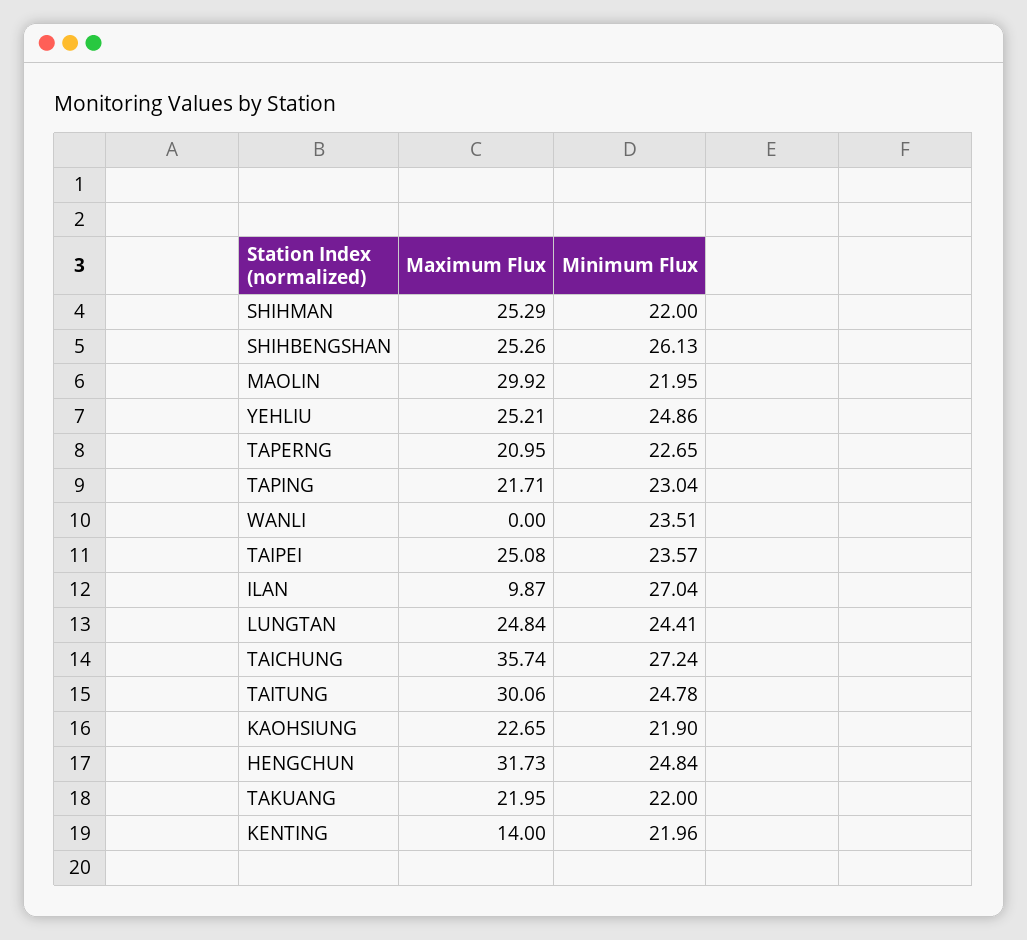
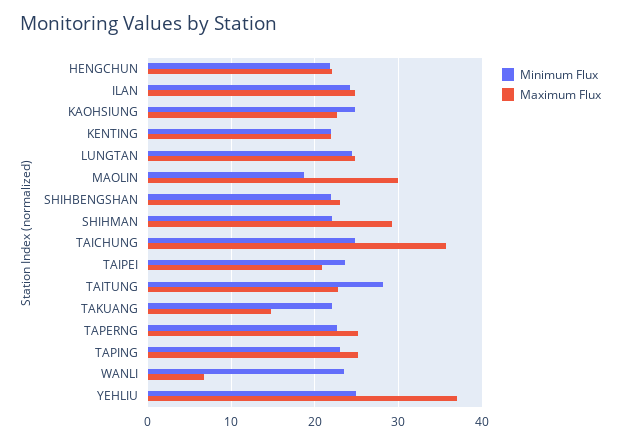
  {
    "Maximum Flux": {
-     "SHIHMAN": 25.29,
+     "SHIHMAN": 29,
-     "SHIHBENGSHAN": 25.26,
+     "SHIHBENGSHAN": 23,
      "MAOLIN": 29.92,
-     "YEHLIU": 25.21,
+     "YEHLIU": 37,
-     "TAPERNG": 20.95,
+     "TAPERNG": 25,
-     "TAPING": 21.71,
+     "TAPING": 25,
-     "WANLI": 0,
+     "WANLI": 7,
-     "TAIPEI": 25.08,
+     "TAIPEI": 21,
-     "ILAN": 9.87,
+     "ILAN": 25,
      "LUNGTAN": 24.84,
      "TAICHUNG": 35.74,
-     "TAITUNG": 30.06,
+     "TAITUNG": 23,
      "KAOHSIUNG": 22.65,
-     "HENGCHUN": 31.73,
+     "HENGCHUN": 22,
-     "TAKUANG": 21.95,
+     "TAKUANG": 15,
-     "KENTING": 14
+     "KENTING": 22
    },
    "Minimum Flux": {
      "SHIHMAN": 22,
-     "SHIHBENGSHAN": 26.13,
+     "SHIHBENGSHAN": 22,
-     "MAOLIN": 21.95,
+     "MAOLIN": 19,
      "YEHLIU": 24.86,
      "TAPERNG": 22.65,
      "TAPING": 23.04,
      "WANLI": 23.51,
      "TAIPEI": 23.57,
-     "ILAN": 27.04,
+     "ILAN": 24,
      "LUNGTAN": 24.41,
-     "TAICHUNG": 27.24,
+     "TAICHUNG": 25,
-     "TAITUNG": 24.78,
+     "TAITUNG": 28,
-     "KAOHSIUNG": 21.9,
+     "KAOHSIUNG": 25,
-     "HENGCHUN": 24.84,
+     "HENGCHUN": 22,
      "TAKUANG": 22,
      "KENTING": 21.96
    }
  }

